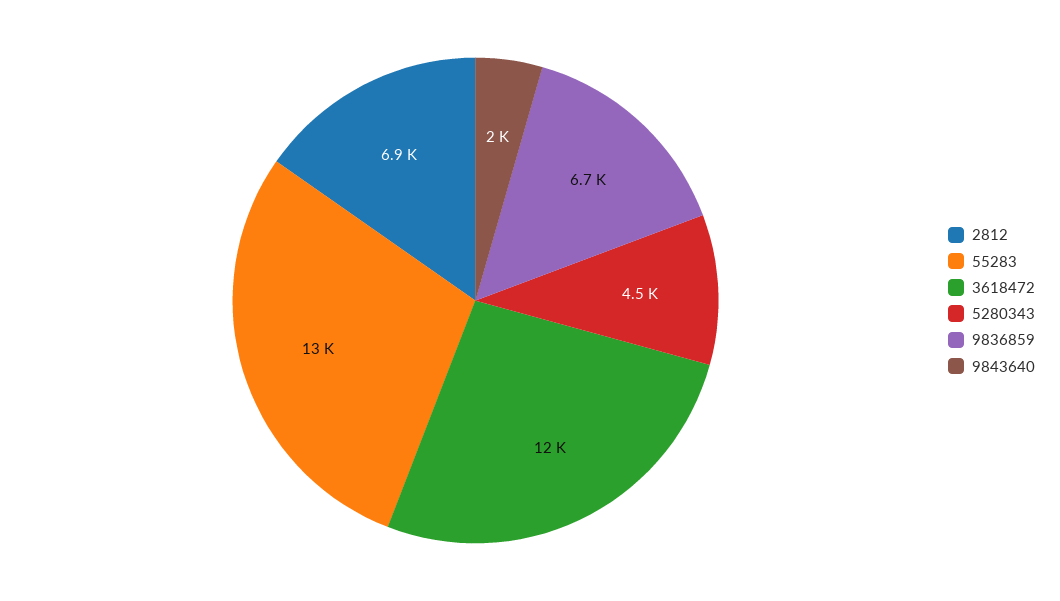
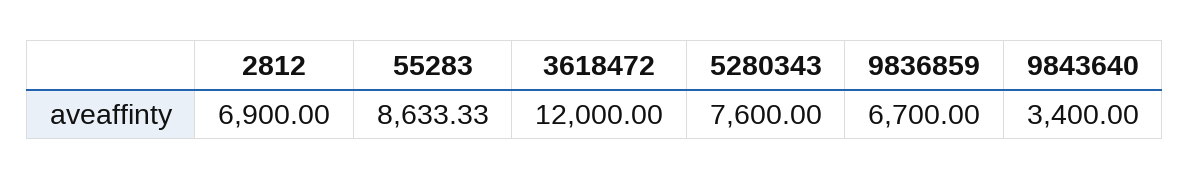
  {
    "2812": 6900,
-   "55283": 13000,
+   "55283": 8633.33,
    "3618472": 12000,
-   "5280343": 4500,
+   "5280343": 7600,
    "9836859": 6700,
-   "9843640": 2000
+   "9843640": 3400
  }

